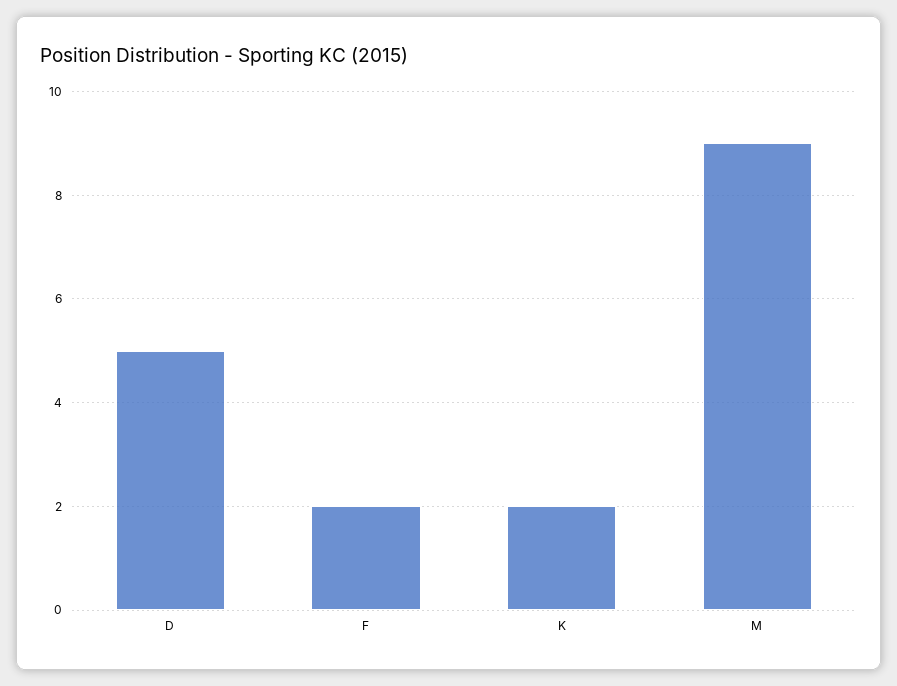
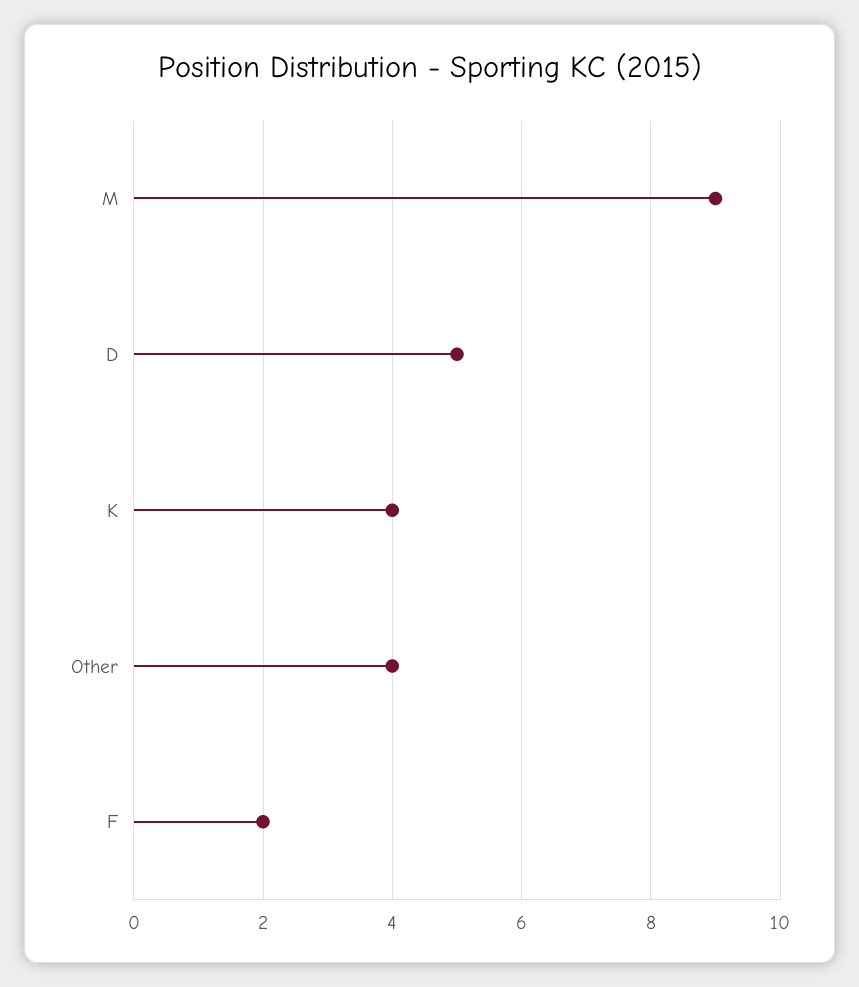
  {
    "D": 5,
    "F": 2,
-   "K": 2,
+   "K": 4,
-   "M": 9
+   "M": 9,
+   "Other": 4
  }

